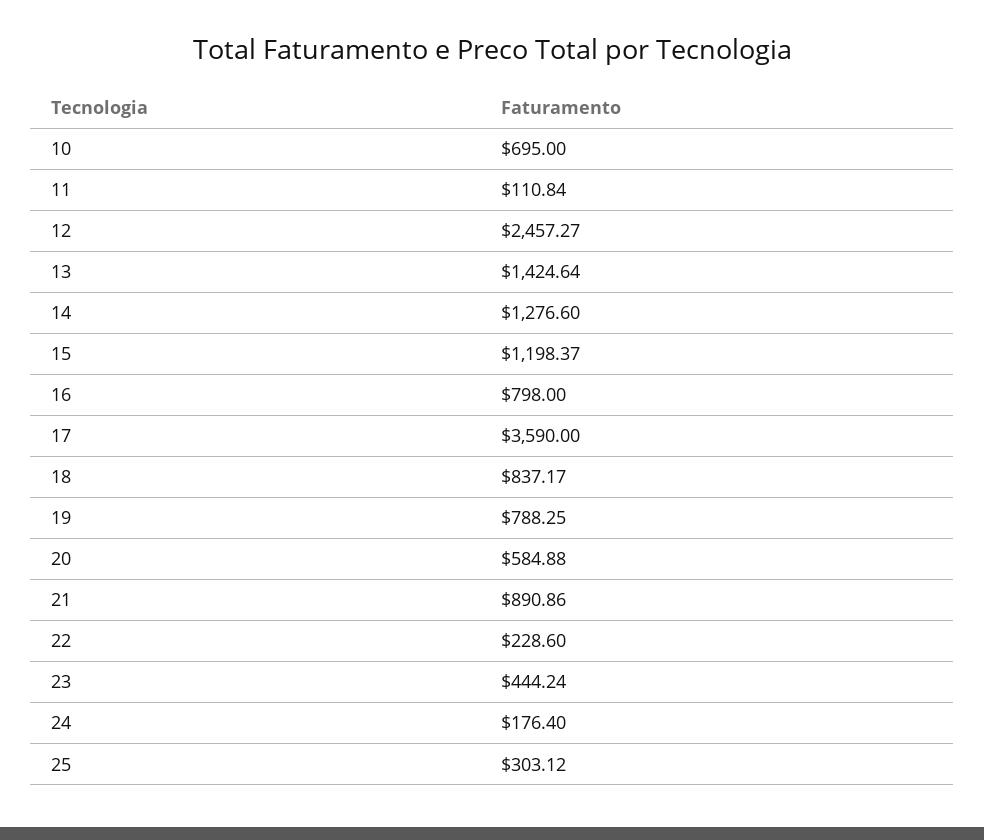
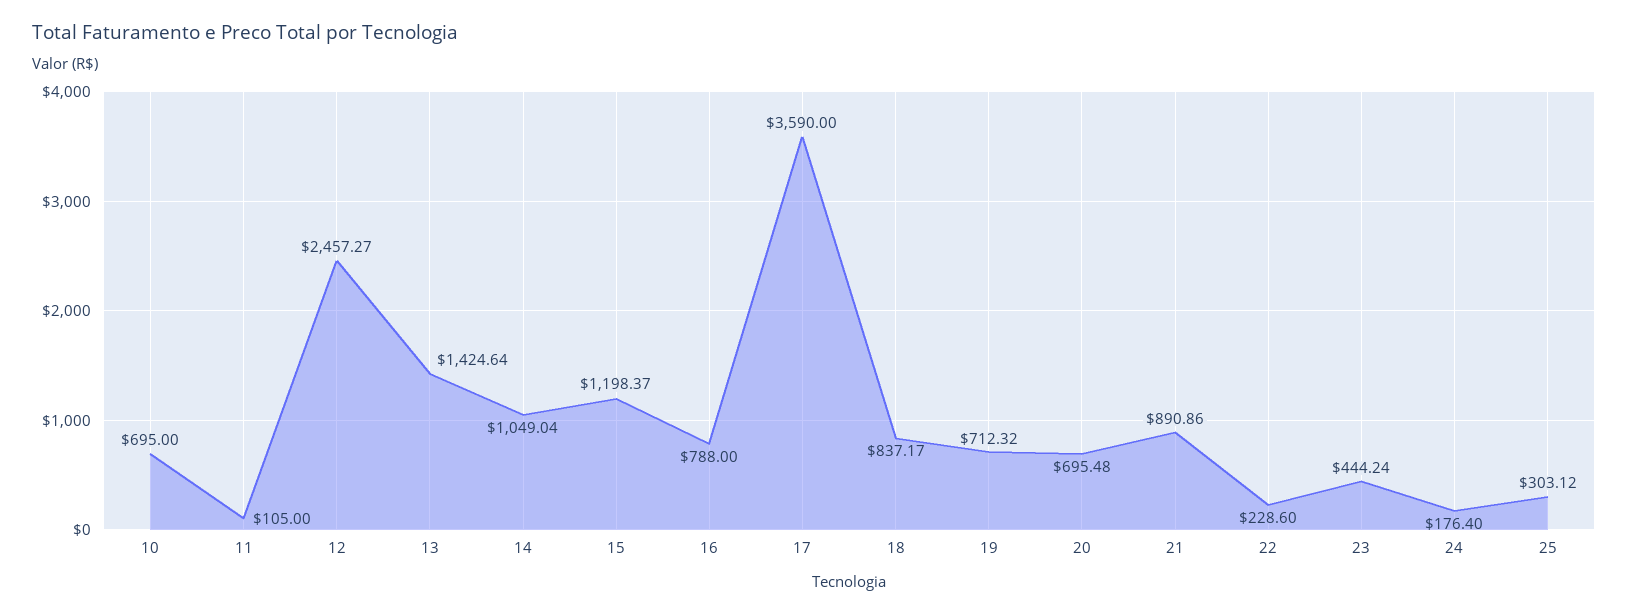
  {
    "10": 695,
-   "11": 110.84,
+   "11": 105,
    "12": 2457.27,
    "13": 1424.64,
-   "14": 1276.6,
+   "14": 1049.04,
    "15": 1198.37,
-   "16": 798,
+   "16": 788,
    "17": 3590,
    "18": 837.17,
-   "19": 788.25,
+   "19": 712.32,
-   "20": 584.88,
+   "20": 695.48,
    "21": 890.86,
    "22": 228.6,
    "23": 444.24,
    "24": 176.4,
    "25": 303.12
  }

